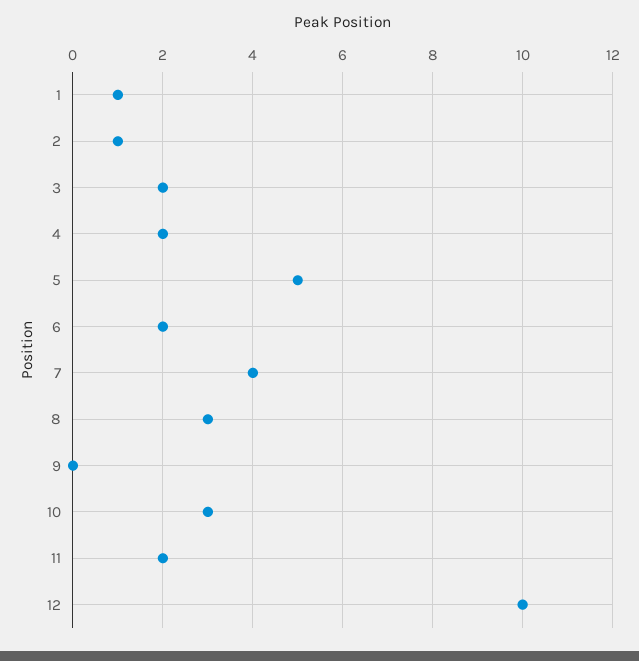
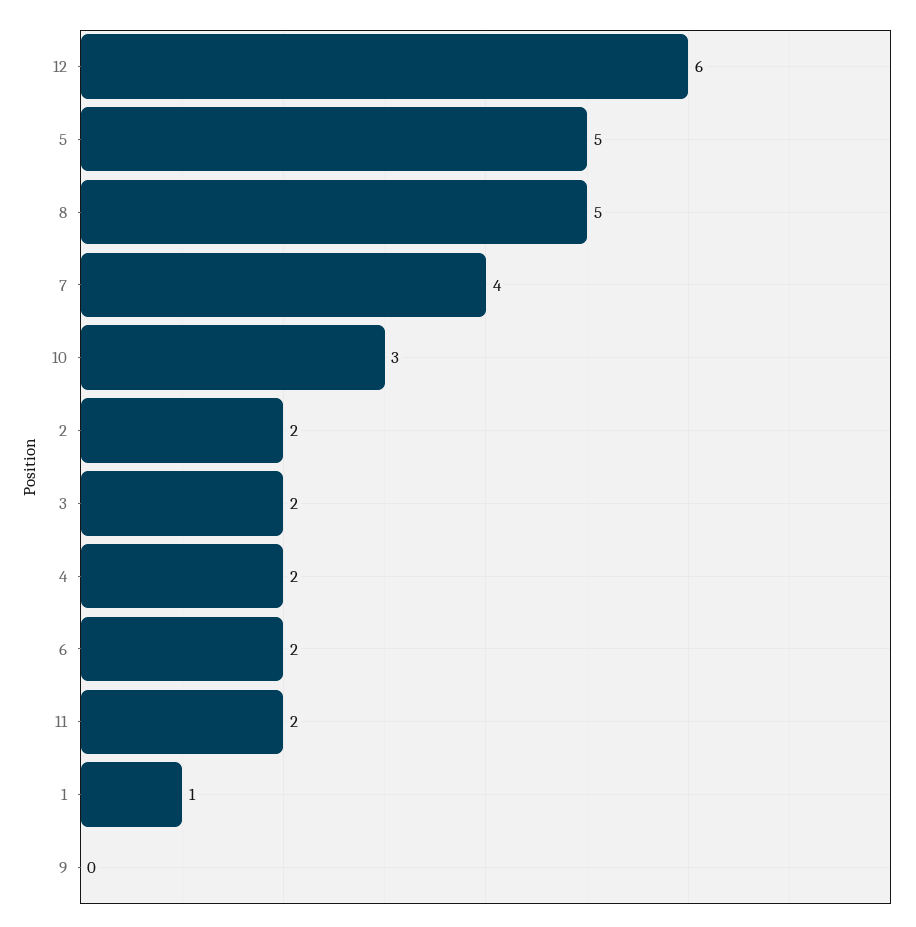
  {
    "1": 1,
-   "2": 1,
+   "2": 2,
    "3": 2,
    "4": 2,
    "5": 5,
    "6": 2,
    "7": 4,
-   "8": 3,
+   "8": 5,
    "9": 0,
    "10": 3,
    "11": 2,
-   "12": 10
+   "12": 6
  }

